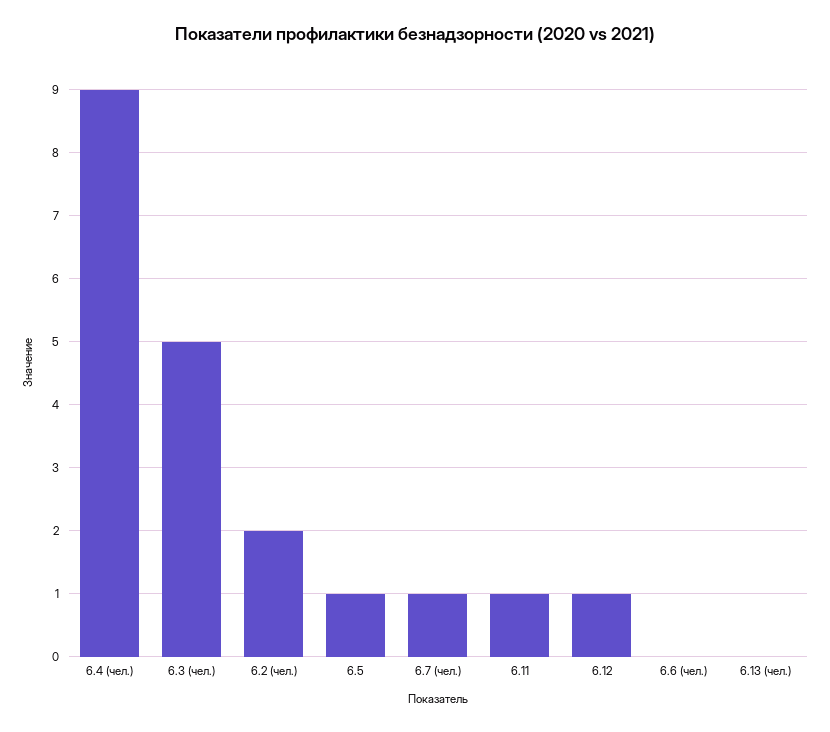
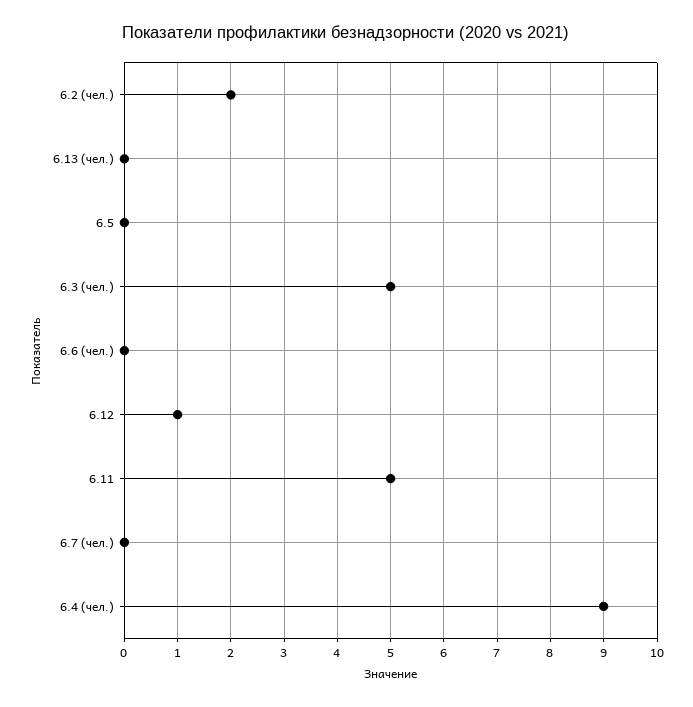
  {
    "6.4 (чел.)": 9,
    "6.3 (чел.)": 5,
    "6.2 (чел.)": 2,
-   "6.5": 1,
+   "6.5": 0,
-   "6.7 (чел.)": 1,
+   "6.7 (чел.)": 0,
-   "6.11": 1,
+   "6.11": 5,
    "6.12": 1,
    "6.6 (чел.)": 0,
    "6.13 (чел.)": 0
  }

